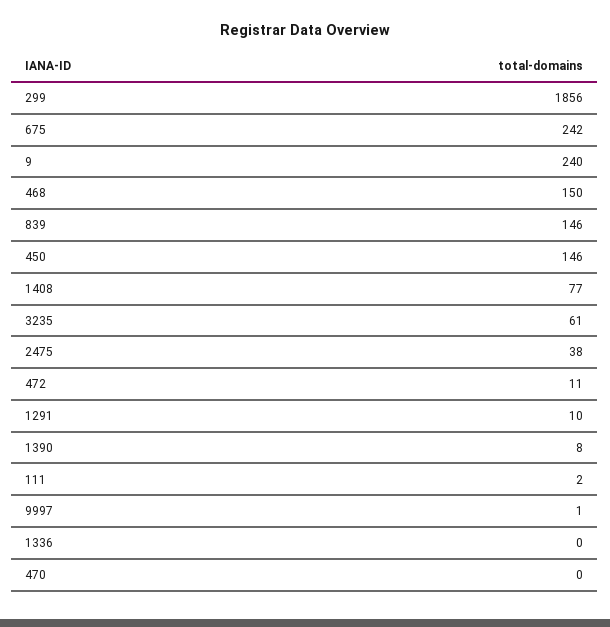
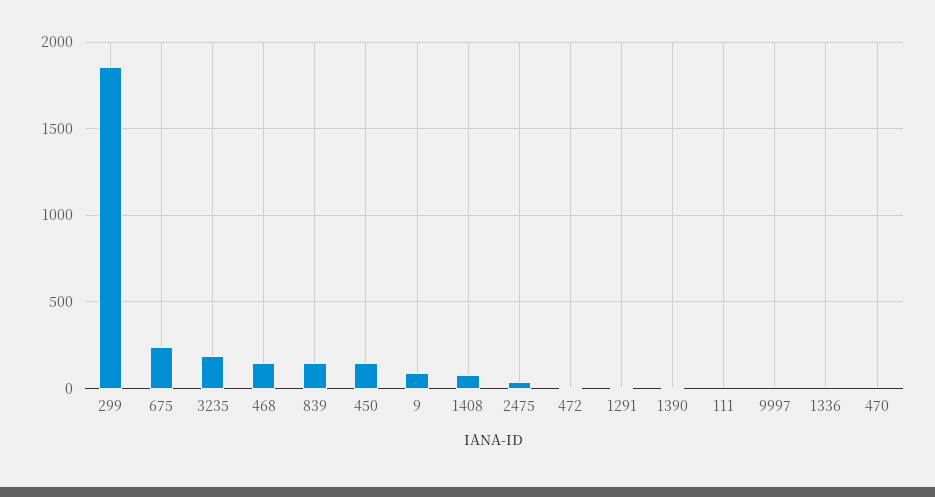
  {
    "299": 1856,
    "675": 242,
-   "9": 240,
+   "9": 100,
    "468": 150,
    "839": 146,
    "450": 146,
    "1408": 77,
-   "3235": 61,
+   "3235": 200,
    "2475": 38,
    "472": 11,
    "1291": 10,
    "1390": 8,
    "111": 2,
    "9997": 1,
    "1336": 0,
    "470": 0
  }

